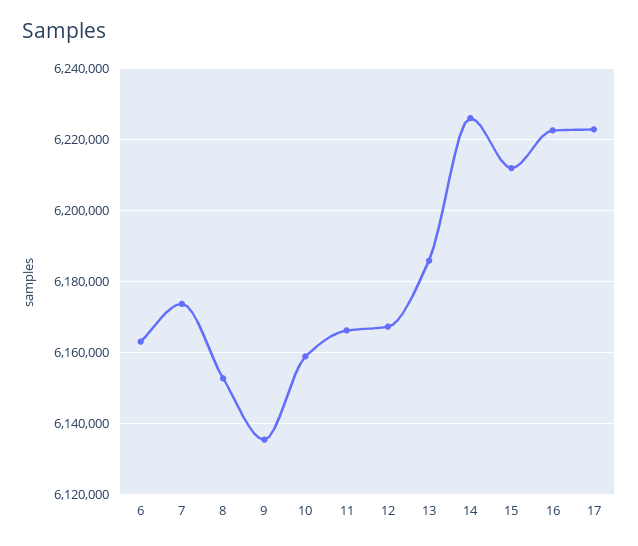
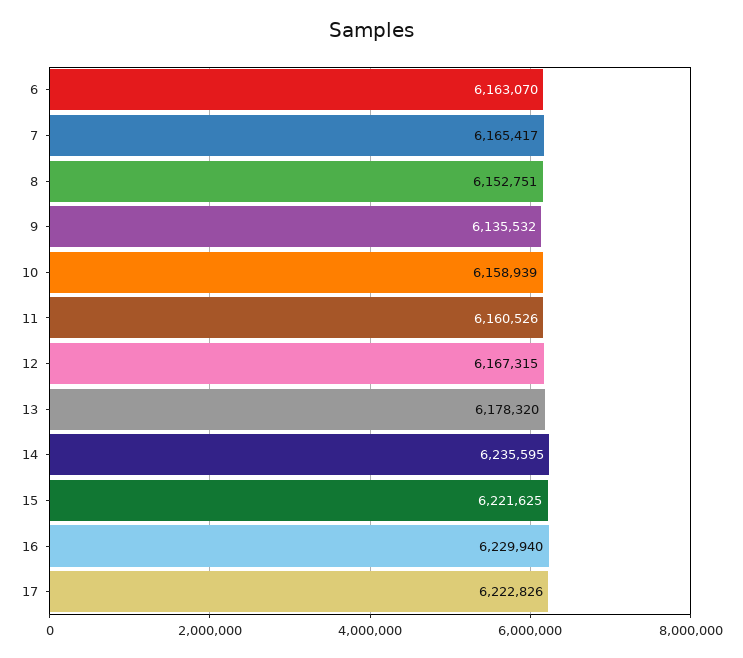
  {
    "6": 6163070,
-   "7": 6174000,
+   "7": 6165417,
    "8": 6152751,
    "9": 6135532,
    "10": 6158939,
-   "11": 6166000,
+   "11": 6160526,
    "12": 6167315,
-   "13": 6186000,
+   "13": 6178320,
-   "14": 6226000,
+   "14": 6235595,
-   "15": 6212000,
+   "15": 6221625,
-   "16": 6222000,
+   "16": 6229940,
    "17": 6222826
  }

